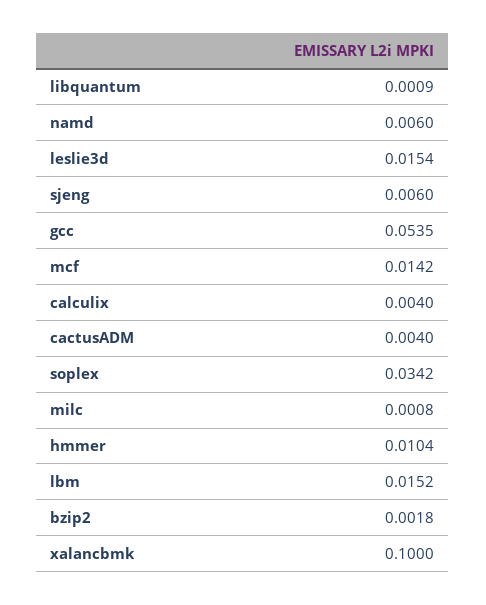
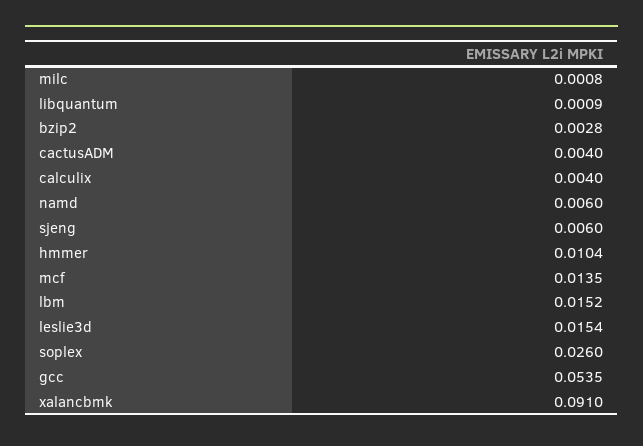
  {
    "libquantum": 0.0009,
    "namd": 0.006,
    "leslie3d": 0.0154,
    "sjeng": 0.006,
    "gcc": 0.0535,
-   "mcf": 0.0142,
+   "mcf": 0.0135,
    "calculix": 0.004,
    "cactusADM": 0.004,
-   "soplex": 0.0342,
+   "soplex": 0.026,
    "milc": 0.0008,
    "hmmer": 0.0104,
    "lbm": 0.0152,
-   "bzip2": 0.0018,
+   "bzip2": 0.0028,
-   "xalancbmk": 0.1
+   "xalancbmk": 0.091
  }

